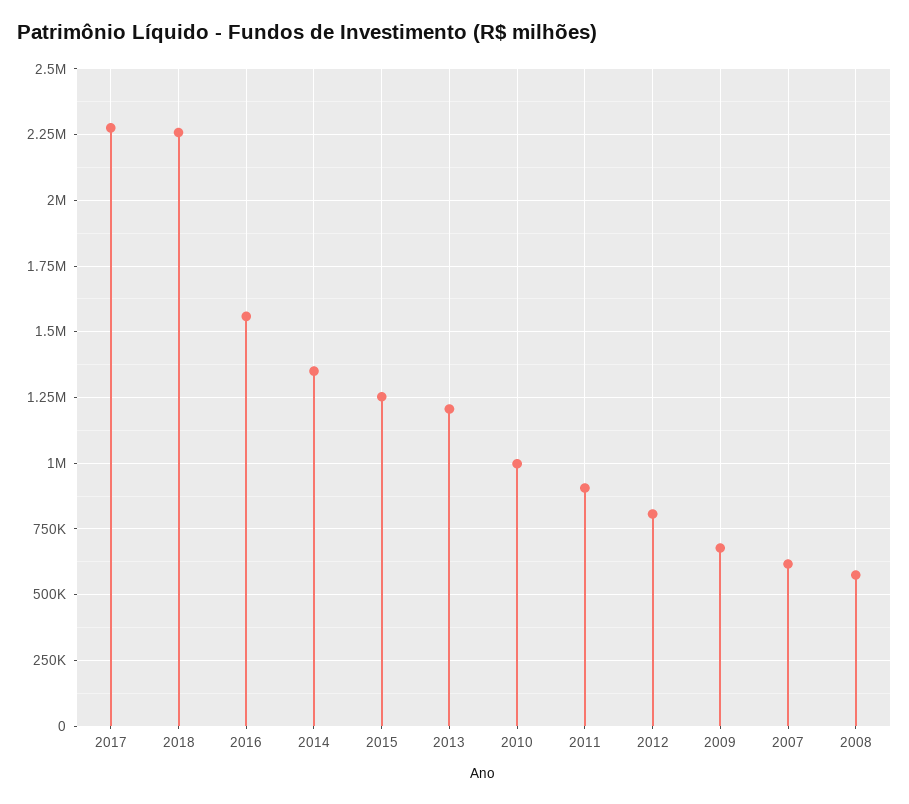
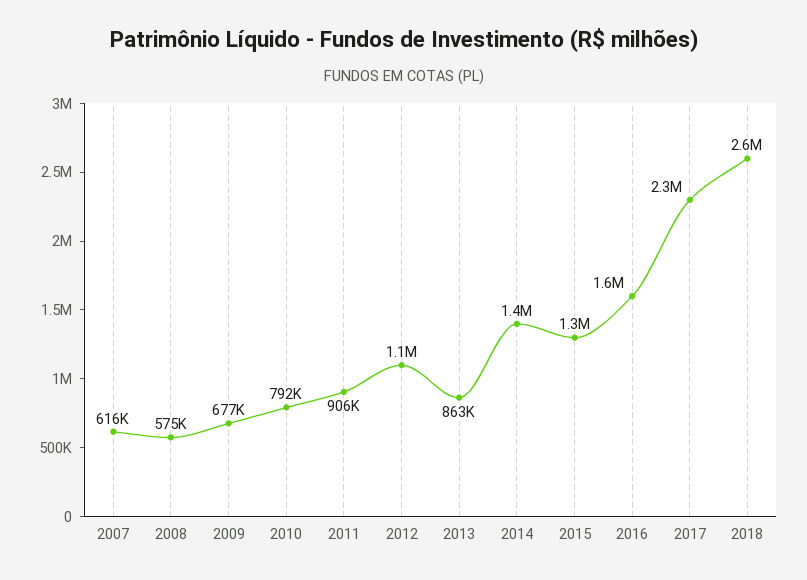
  {
    "2017": 2300000,
-   "2018": 2250000,
+   "2018": 2600000,
    "2016": 1600000,
    "2014": 1400000,
    "2015": 1300000,
-   "2013": 1200000,
+   "2013": 863000,
-   "2010": 1000000,
+   "2010": 792000,
    "2011": 906000,
-   "2012": 800000,
+   "2012": 1100000,
    "2009": 677000,
    "2007": 616000,
    "2008": 575000
  }

